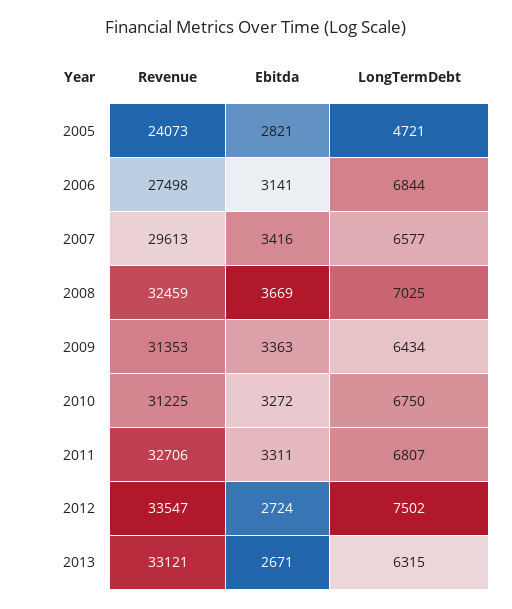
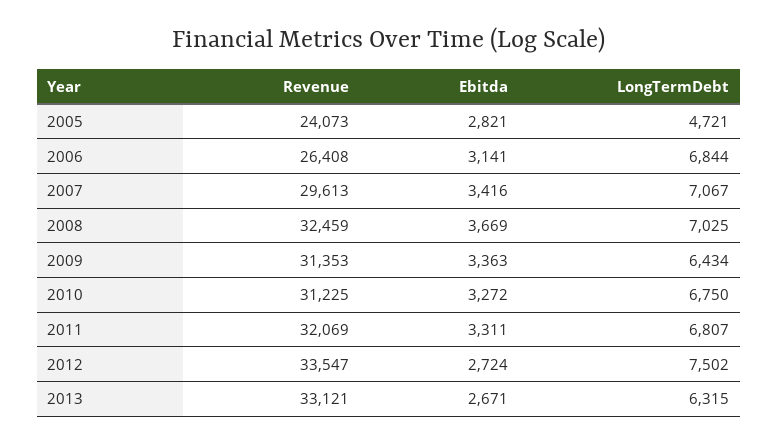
  {
    "Revenue": {
      "2005": 24073,
-     "2006": 27498,
+     "2006": 26408,
      "2007": 29613,
      "2008": 32459,
      "2009": 31353,
      "2010": 31225,
-     "2011": 32706,
+     "2011": 32069,
      "2012": 33547,
      "2013": 33121
    },
    "Ebitda": {
      "2005": 2821,
      "2006": 3141,
      "2007": 3416,
      "2008": 3669,
      "2009": 3363,
      "2010": 3272,
      "2011": 3311,
      "2012": 2724,
      "2013": 2671
    },
    "LongTermDebt": {
      "2005": 4721,
      "2006": 6844,
-     "2007": 6577,
+     "2007": 7067,
      "2008": 7025,
      "2009": 6434,
      "2010": 6750,
      "2011": 6807,
      "2012": 7502,
      "2013": 6315
    }
  }

